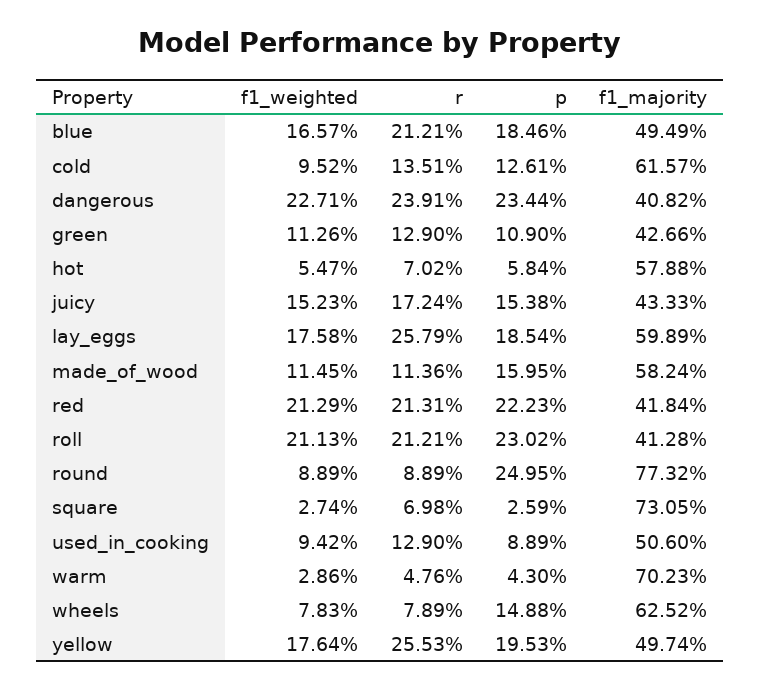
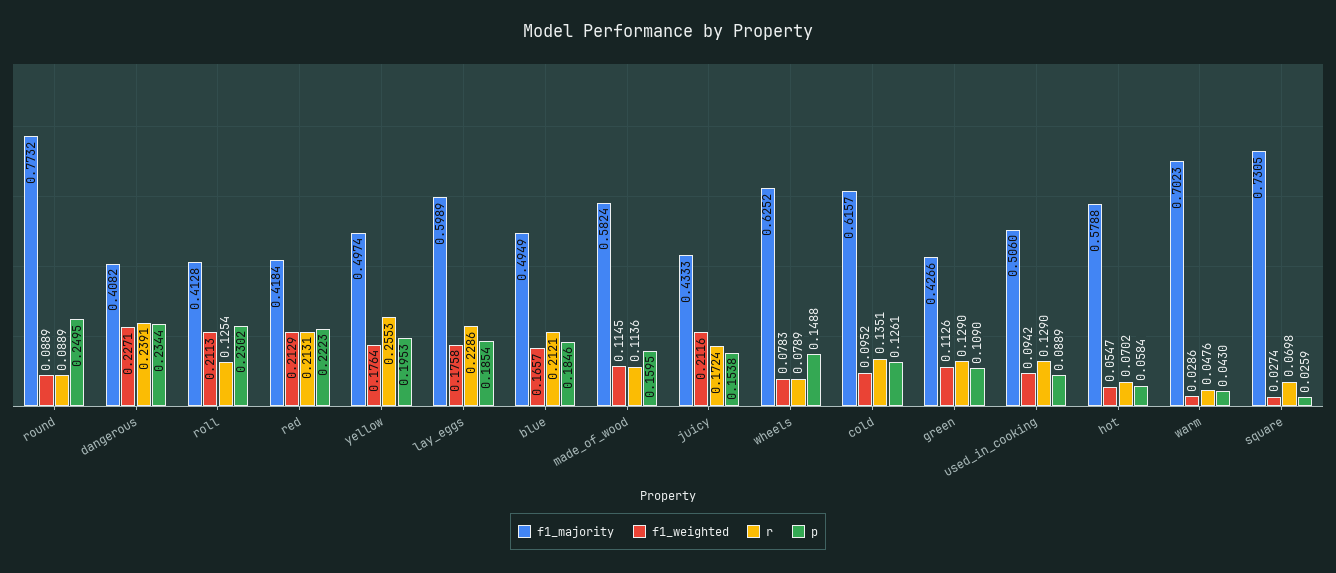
  {
    "f1_weighted": {
      "blue": 0.1657,
      "cold": 0.0952,
      "dangerous": 0.2271,
      "green": 0.1126,
      "hot": 0.0547,
-     "juicy": 0.1523,
+     "juicy": 0.2116,
      "lay_eggs": 0.1758,
      "made_of_wood": 0.1145,
      "red": 0.2129,
      "roll": 0.2113,
      "round": 0.0889,
      "square": 0.0274,
      "used_in_cooking": 0.0942,
      "warm": 0.0286,
      "wheels": 0.0783,
      "yellow": 0.1764
    },
    "r": {
      "blue": 0.2121,
      "cold": 0.1351,
      "dangerous": 0.2391,
      "green": 0.129,
      "hot": 0.0702,
      "juicy": 0.1724,
-     "lay_eggs": 0.2579,
+     "lay_eggs": 0.2286,
      "made_of_wood": 0.1136,
      "red": 0.2131,
-     "roll": 0.2121,
+     "roll": 0.1254,
      "round": 0.0889,
      "square": 0.0698,
      "used_in_cooking": 0.129,
      "warm": 0.0476,
      "wheels": 0.0789,
      "yellow": 0.2553
    },
    "p": {
      "blue": 0.1846,
      "cold": 0.1261,
      "dangerous": 0.2344,
      "green": 0.109,
      "hot": 0.0584,
      "juicy": 0.1538,
      "lay_eggs": 0.1854,
      "made_of_wood": 0.1595,
      "red": 0.2223,
      "roll": 0.2302,
      "round": 0.2495,
      "square": 0.0259,
      "used_in_cooking": 0.0889,
      "warm": 0.043,
      "wheels": 0.1488,
      "yellow": 0.1953
    },
    "f1_majority": {
      "blue": 0.4949,
      "cold": 0.6157,
      "dangerous": 0.4082,
      "green": 0.4266,
      "hot": 0.5788,
      "juicy": 0.4333,
      "lay_eggs": 0.5989,
      "made_of_wood": 0.5824,
      "red": 0.4184,
      "roll": 0.4128,
      "round": 0.7732,
      "square": 0.7305,
      "used_in_cooking": 0.506,
      "warm": 0.7023,
      "wheels": 0.6252,
      "yellow": 0.4974
    }
  }

